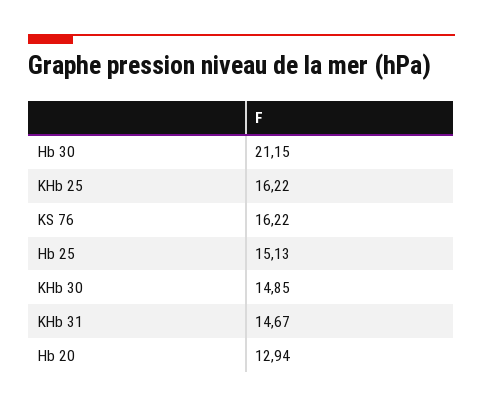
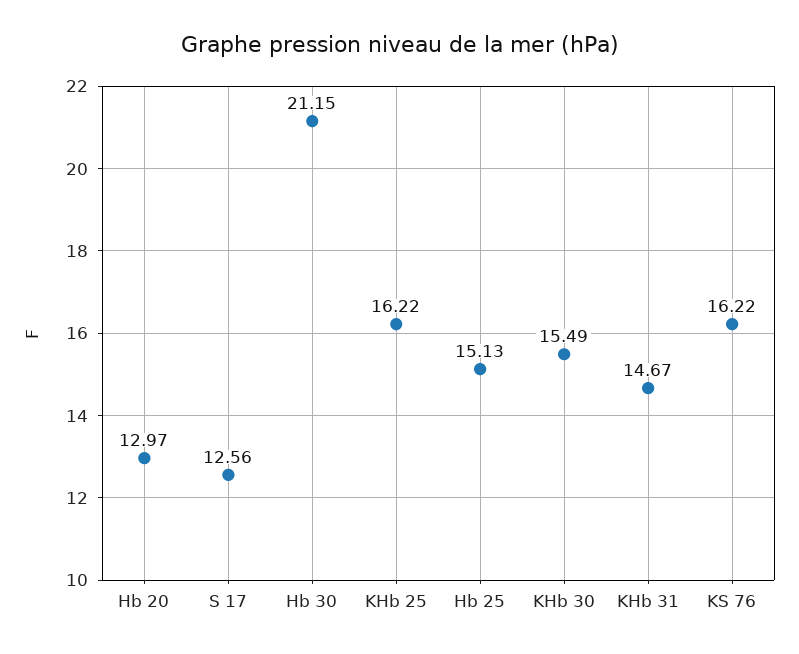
  {
    "Hb 30": 21.15,
    "KHb 25": 16.22,
    "KS 76": 16.22,
    "Hb 25": 15.13,
-   "KHb 30": 14.85,
+   "KHb 30": 15.49,
    "KHb 31": 14.67,
-   "Hb 20": 12.94
+   "Hb 20": 12.97,
+   "S 17": 12.56
  }

